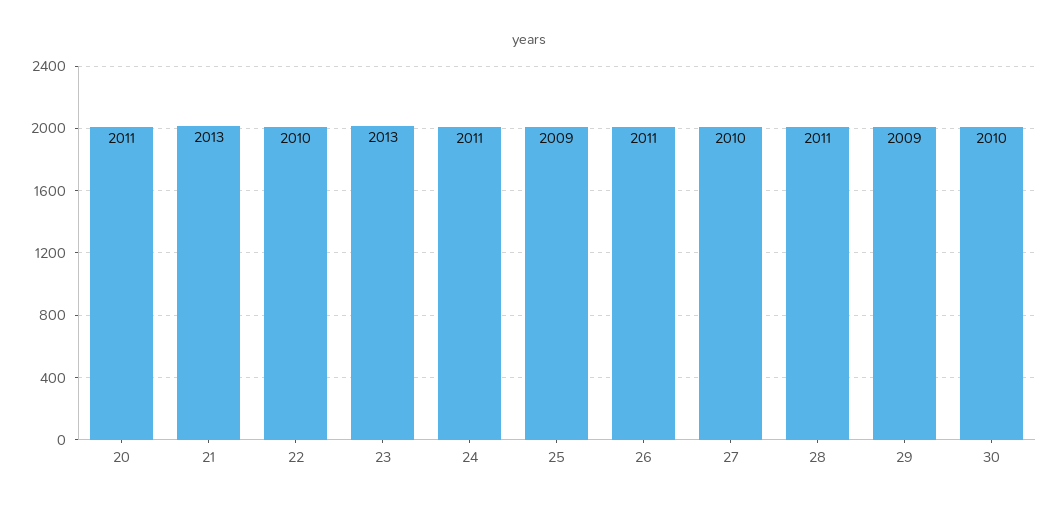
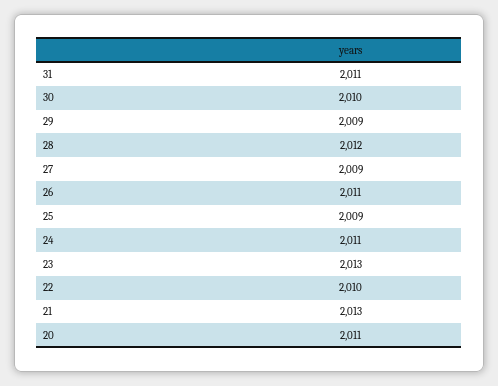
  {
    "20": 2011,
    "21": 2013,
    "22": 2010,
    "23": 2013,
    "24": 2011,
    "25": 2009,
    "26": 2011,
-   "27": 2010,
+   "27": 2009,
-   "28": 2011,
+   "28": 2012,
    "29": 2009,
-   "30": 2010
+   "30": 2010,
+   "31": 2011
  }

